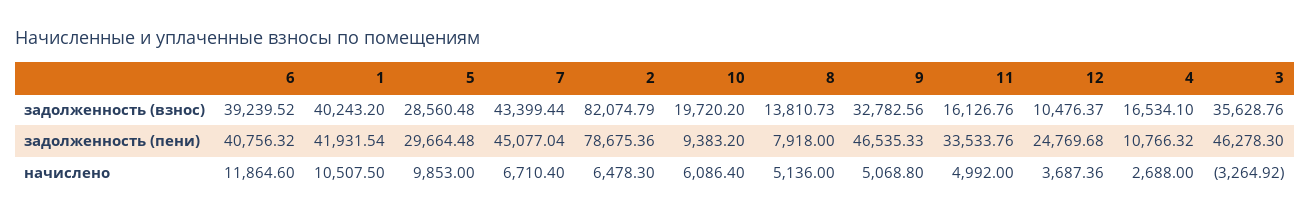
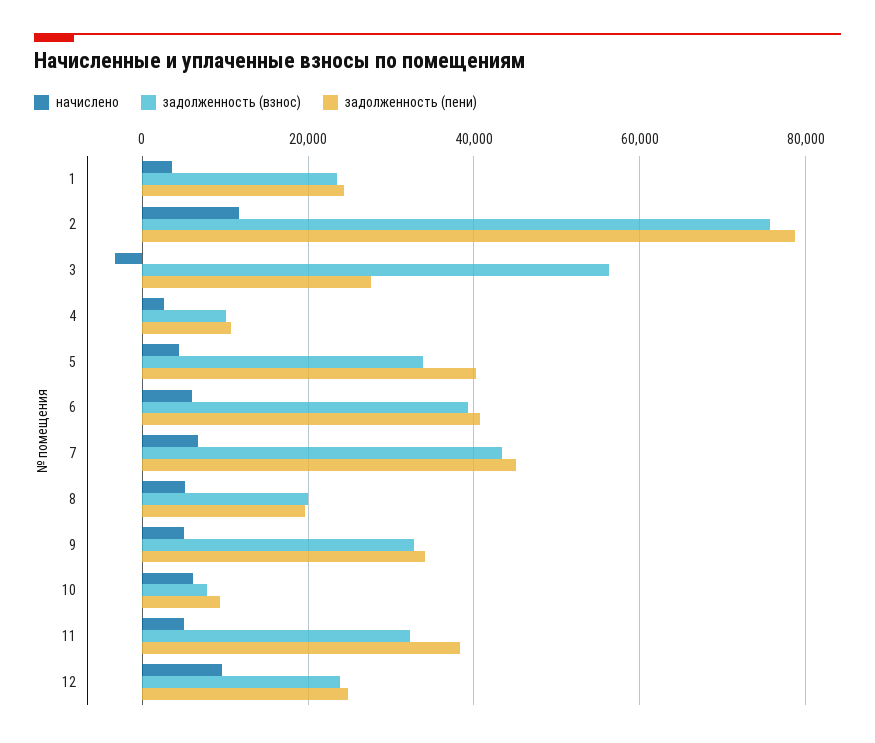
  {
    "задолженность (взнос)": {
      "6": 39239.52,
-     "1": 40243.2,
+     "1": 24000,
-     "5": 28560.48,
+     "5": 34000,
      "7": 43399.44,
-     "2": 82074.79,
+     "2": 76000,
-     "10": 19720.2,
+     "10": 8000,
-     "8": 13810.73,
+     "8": 20000,
      "9": 32782.56,
-     "11": 16126.76,
+     "11": 32000,
-     "12": 10476.37,
+     "12": 24000,
-     "4": 16534.1,
+     "4": 10000,
-     "3": 35628.76
+     "3": 56000
    },
    "задолженность (пени)": {
      "6": 40756.32,
-     "1": 41931.54,
+     "1": 24000,
-     "5": 29664.48,
+     "5": 40000,
      "7": 45077.04,
      "2": 78675.36,
      "10": 9383.2,
-     "8": 7918,
+     "8": 20000,
-     "9": 46535.33,
+     "9": 34000,
-     "11": 33533.76,
+     "11": 38000,
      "12": 24769.68,
      "4": 10766.32,
-     "3": 46278.3
+     "3": 28000
    },
    "начислено": {
-     "6": 11864.6,
+     "6": 6000,
-     "1": 10507.5,
+     "1": 4000,
-     "5": 9853,
+     "5": 4000,
      "7": 6710.4,
-     "2": 6478.3,
+     "2": 12000,
      "10": 6086.4,
      "8": 5136,
      "9": 5068.8,
      "11": 4992,
-     "12": 3687.36,
+     "12": 10000,
      "4": 2688,
      "3": -3264.92
    }
  }

